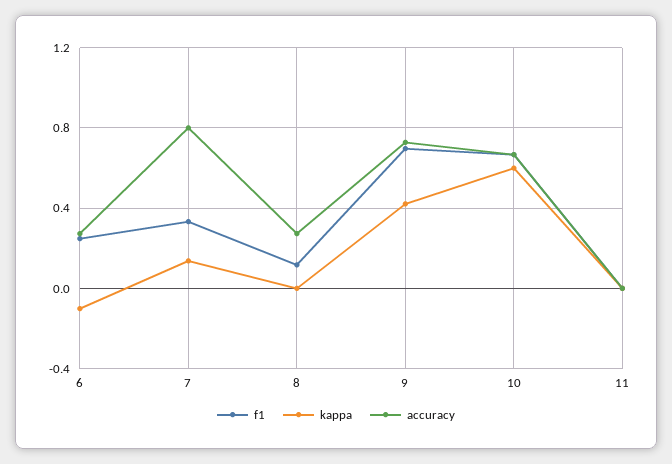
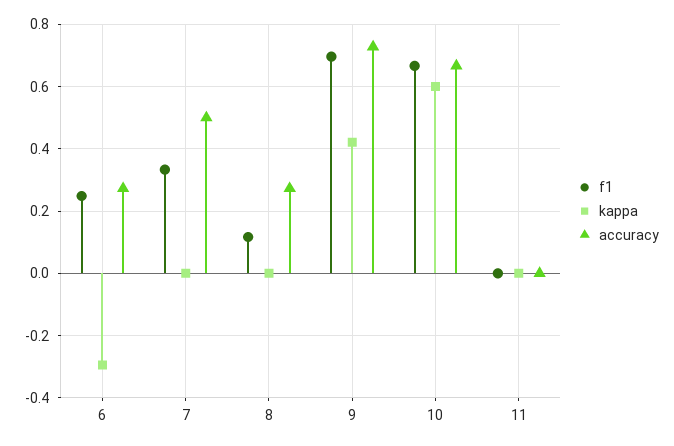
  {
    "f1": {
      "6": 0.24,
      "7": 0.34,
      "8": 0.12,
      "9": 0.7,
      "10": 0.66,
      "11": 0
    },
    "kappa": {
-     "6": -0.1,
+     "6": -0.3,
-     "7": 0.15,
+     "7": 0,
      "8": 0,
      "9": 0.42,
      "10": 0.6,
      "11": 0
    },
    "accuracy": {
      "6": 0.28,
-     "7": 0.8,
+     "7": 0.5,
      "8": 0.28,
      "9": 0.72,
      "10": 0.66,
      "11": 0
    }
  }

